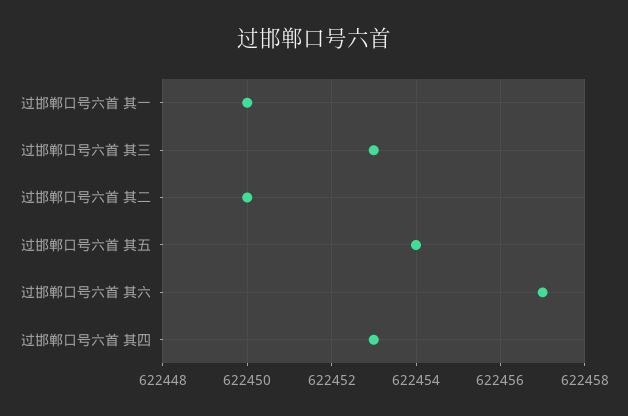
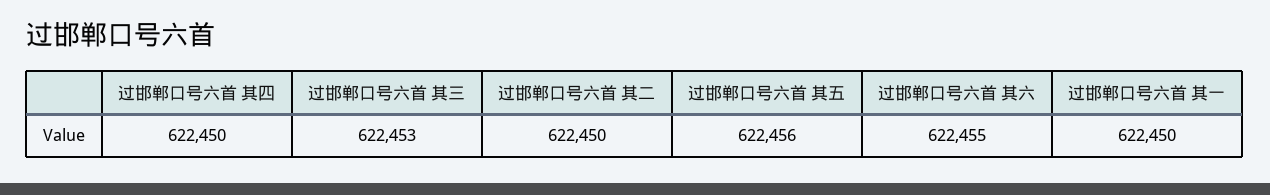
  {
    "过邯郸口号六首 其一": 622450,
    "过邯郸口号六首 其三": 622453,
    "过邯郸口号六首 其二": 622450,
-   "过邯郸口号六首 其五": 622454,
+   "过邯郸口号六首 其五": 622456,
-   "过邯郸口号六首 其六": 622457,
+   "过邯郸口号六首 其六": 622455,
-   "过邯郸口号六首 其四": 622453
+   "过邯郸口号六首 其四": 622450
  }

